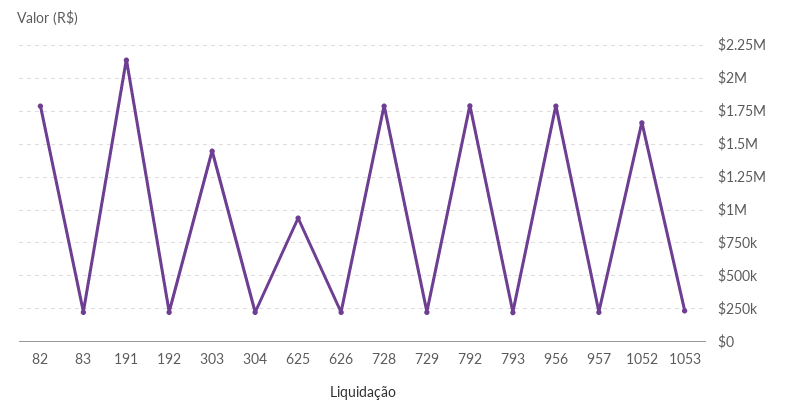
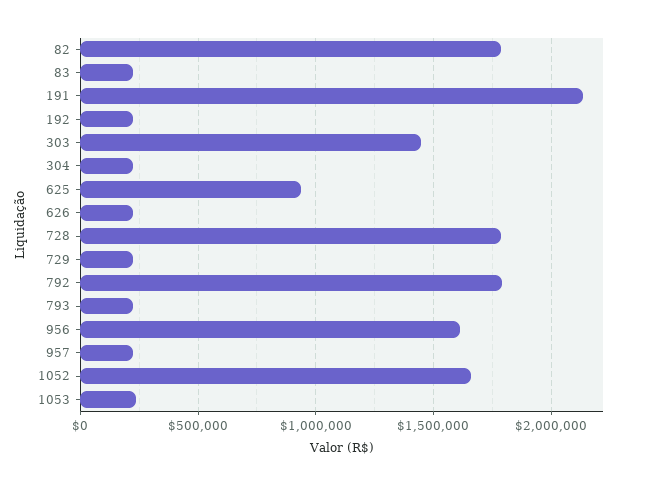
  {
    "82": 1800000,
    "83": 200000,
    "191": 2150000,
    "192": 200000,
    "303": 1450000,
    "304": 200000,
    "625": 950000,
    "626": 200000,
    "728": 1800000,
    "729": 200000,
    "792": 1800000,
    "793": 200000,
-   "956": 1800000,
+   "956": 1600000,
    "957": 200000,
    "1052": 1650000,
    "1053": 250000
  }

